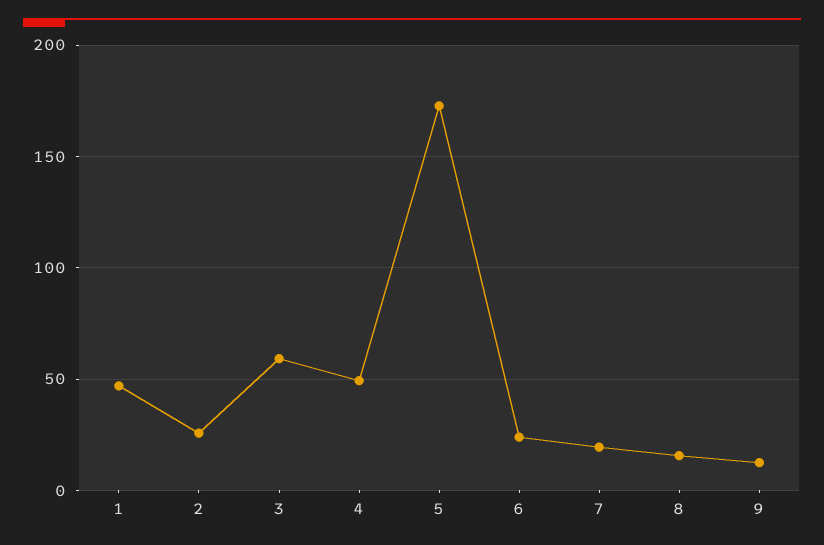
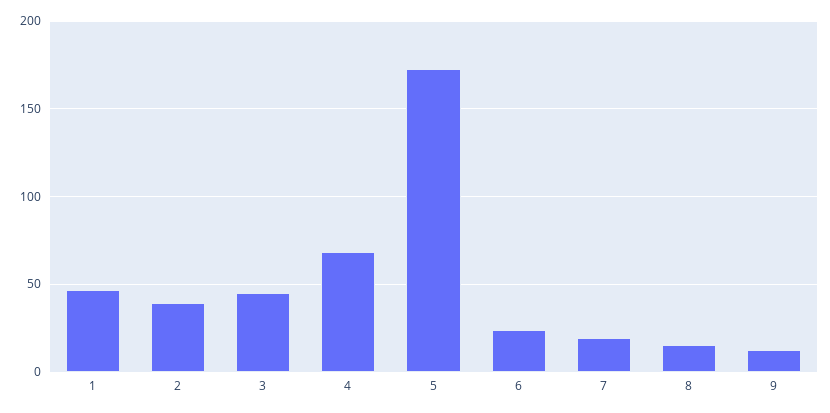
  {
    "1": 45,
-   "2": 25,
+   "2": 40,
-   "3": 60,
+   "3": 45,
-   "4": 50,
+   "4": 70,
    "5": 175,
    "6": 25,
    "7": 20,
    "8": 15,
    "9": 10
  }

